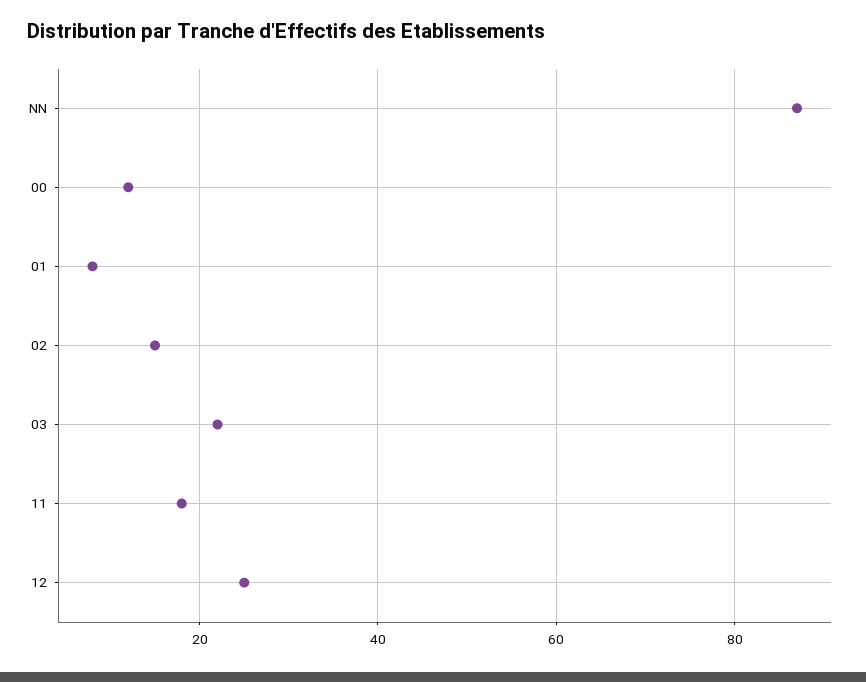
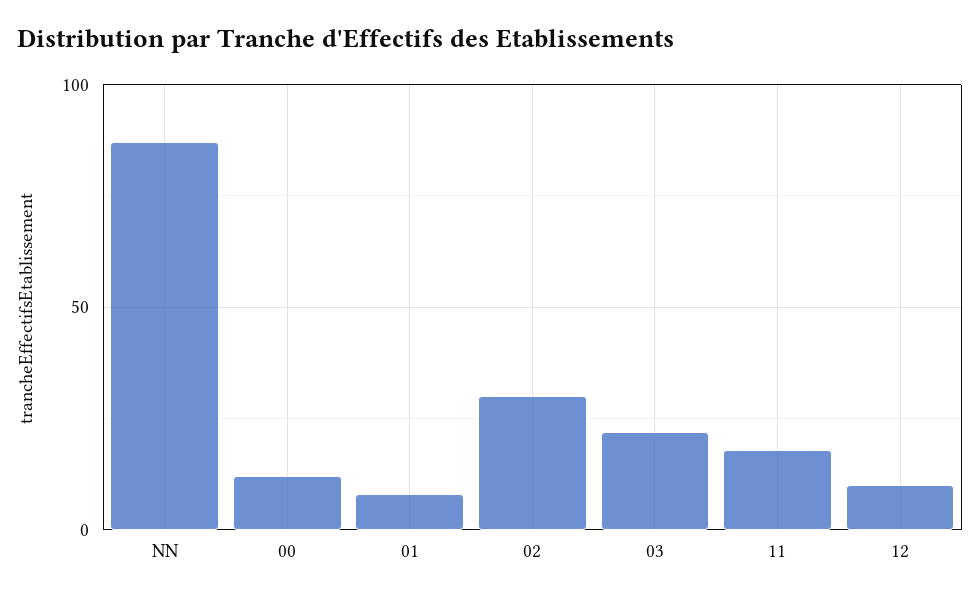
  {
    "NN": 85,
    "00": 10,
    "01": 10,
-   "02": 15,
+   "02": 30,
    "03": 20,
    "11": 20,
-   "12": 25
+   "12": 10
  }

